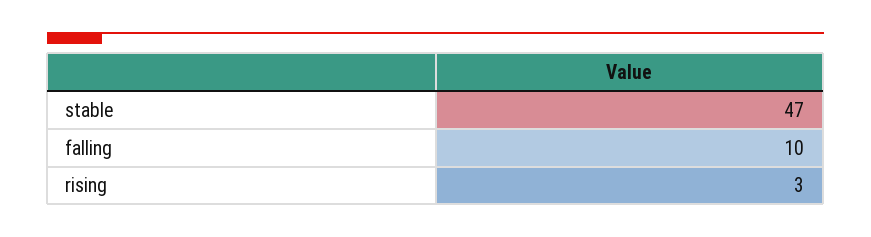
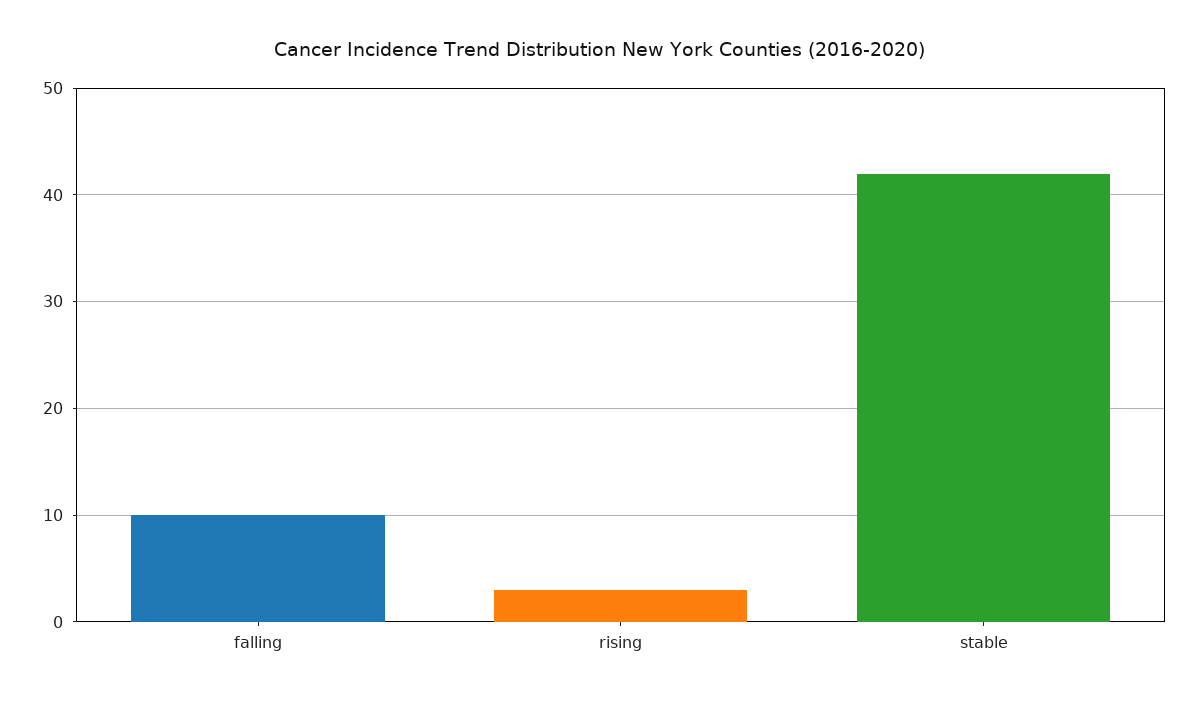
  {
-   "stable": 47,
+   "stable": 42,
    "falling": 10,
    "rising": 3
  }

